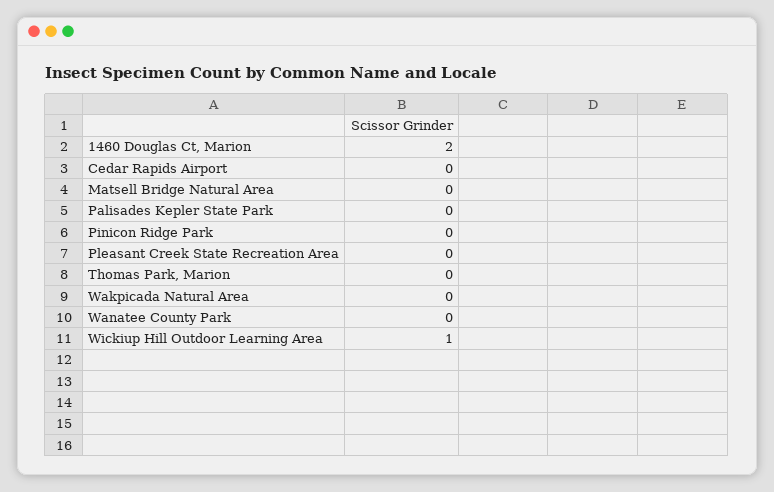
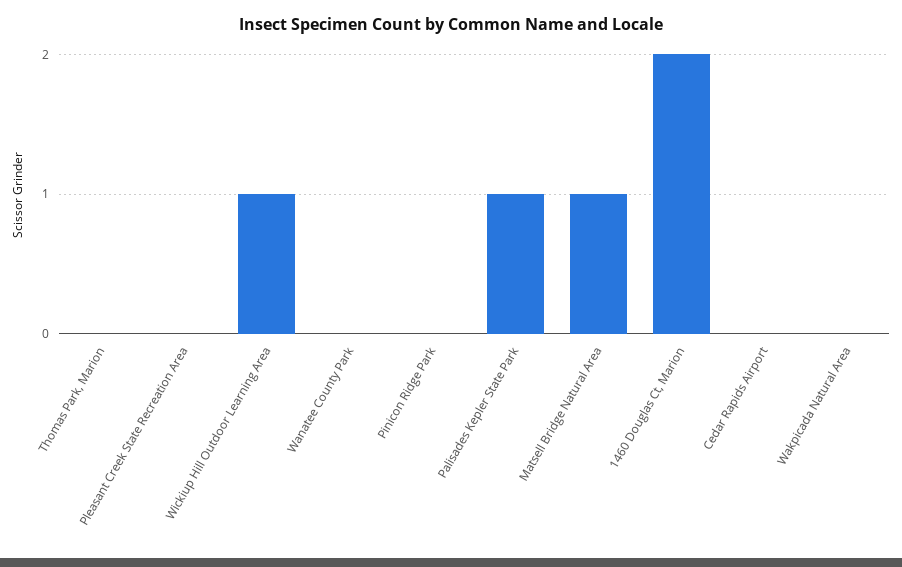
  {
    "1460 Douglas Ct, Marion": 2,
    "Cedar Rapids Airport": 0,
-   "Matsell Bridge Natural Area": 0,
+   "Matsell Bridge Natural Area": 1,
-   "Palisades Kepler State Park": 0,
+   "Palisades Kepler State Park": 1,
    "Pinicon Ridge Park": 0,
    "Pleasant Creek State Recreation Area": 0,
    "Thomas Park, Marion": 0,
    "Wakpicada Natural Area": 0,
    "Wanatee County Park": 0,
    "Wickiup Hill Outdoor Learning Area": 1
  }

